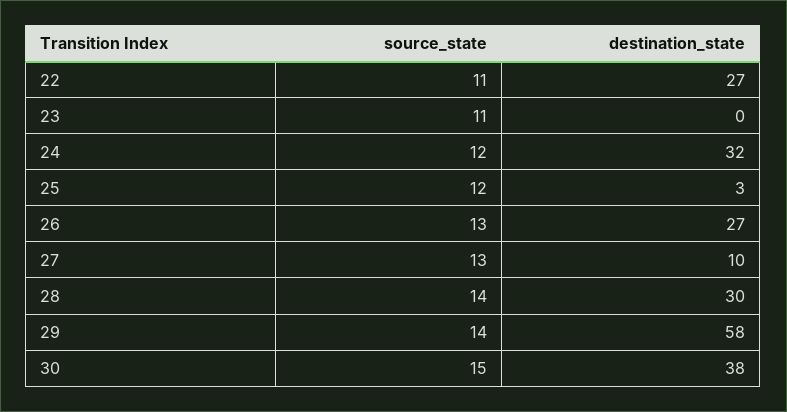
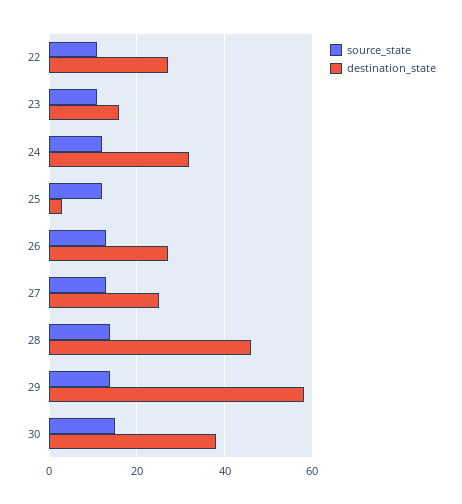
  {
    "source_state": {
      "22": 11,
      "23": 11,
      "24": 12,
      "25": 12,
      "26": 13,
      "27": 13,
      "28": 14,
      "29": 14,
      "30": 15
    },
    "destination_state": {
      "22": 27,
-     "23": 0,
+     "23": 15,
      "24": 32,
      "25": 3,
      "26": 27,
-     "27": 10,
+     "27": 25,
-     "28": 30,
+     "28": 45,
      "29": 58,
      "30": 38
    }
  }

